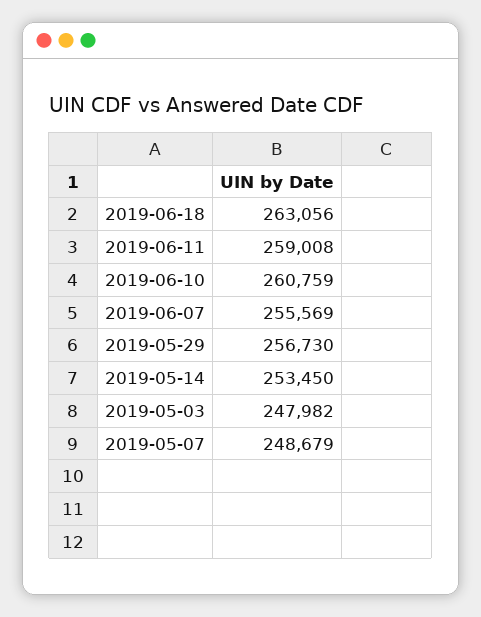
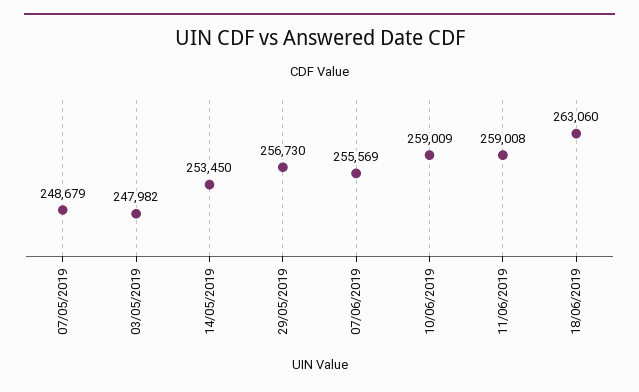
  {
-   "2019-06-18": 263056,
+   "2019-06-18": 263060,
    "2019-06-11": 259008,
-   "2019-06-10": 260759,
+   "2019-06-10": 259009,
    "2019-06-07": 255569,
    "2019-05-29": 256730,
    "2019-05-14": 253450,
    "2019-05-03": 247982,
    "2019-05-07": 248679
  }

